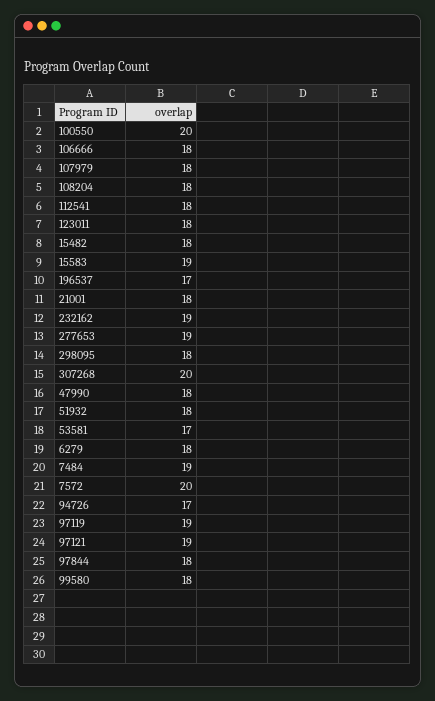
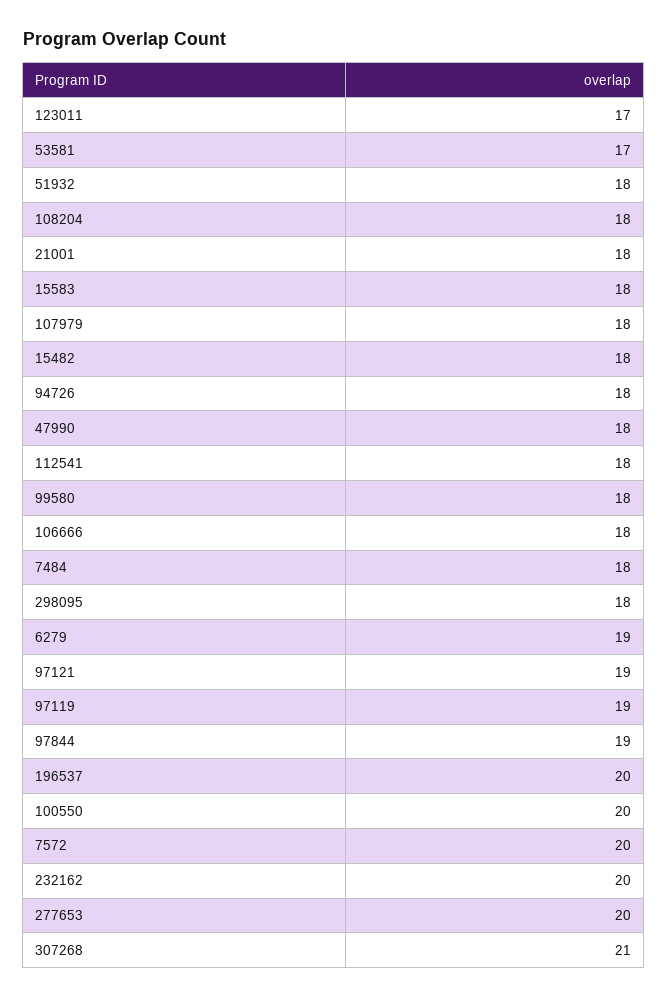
  {
    "100550": 20,
    "106666": 18,
    "107979": 18,
    "108204": 18,
    "112541": 18,
-   "123011": 18,
+   "123011": 17,
    "15482": 18,
-   "15583": 19,
+   "15583": 18,
-   "196537": 17,
+   "196537": 20,
    "21001": 18,
-   "232162": 19,
+   "232162": 20,
-   "277653": 19,
+   "277653": 20,
    "298095": 18,
-   "307268": 20,
+   "307268": 21,
    "47990": 18,
    "51932": 18,
    "53581": 17,
-   "6279": 18,
+   "6279": 19,
-   "7484": 19,
+   "7484": 18,
    "7572": 20,
-   "94726": 17,
+   "94726": 18,
    "97119": 19,
    "97121": 19,
-   "97844": 18,
+   "97844": 19,
    "99580": 18
  }

